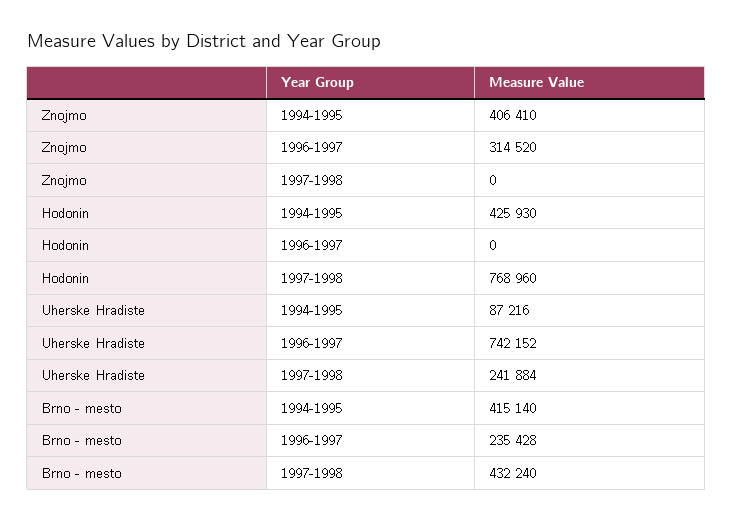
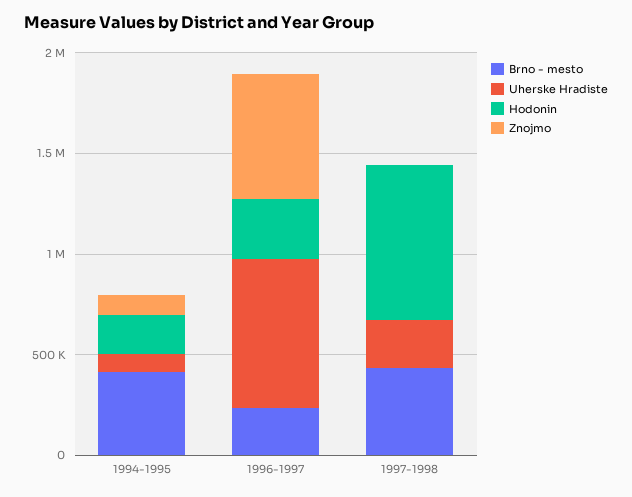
  {
    "Znojmo": {
-     "1994-1995": 406410,
+     "1994-1995": 100000,
-     "1996-1997": 314520,
+     "1996-1997": 600000,
      "1997-1998": 0
    },
    "Hodonin": {
-     "1994-1995": 425930,
+     "1994-1995": 200000,
-     "1996-1997": 0,
+     "1996-1997": 300000,
      "1997-1998": 768960
    },
    "Uherske Hradiste": {
      "1994-1995": 87216,
      "1996-1997": 742152,
      "1997-1998": 241884
    },
    "Brno - mesto": {
      "1994-1995": 415140,
      "1996-1997": 235428,
      "1997-1998": 432240
    }
  }

